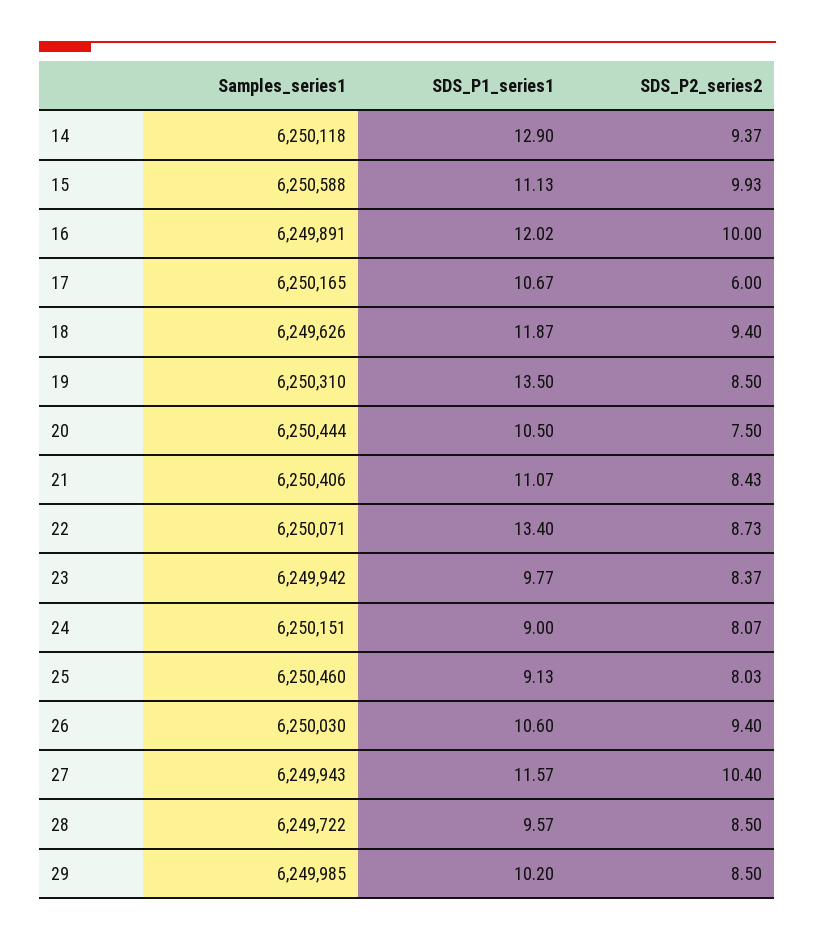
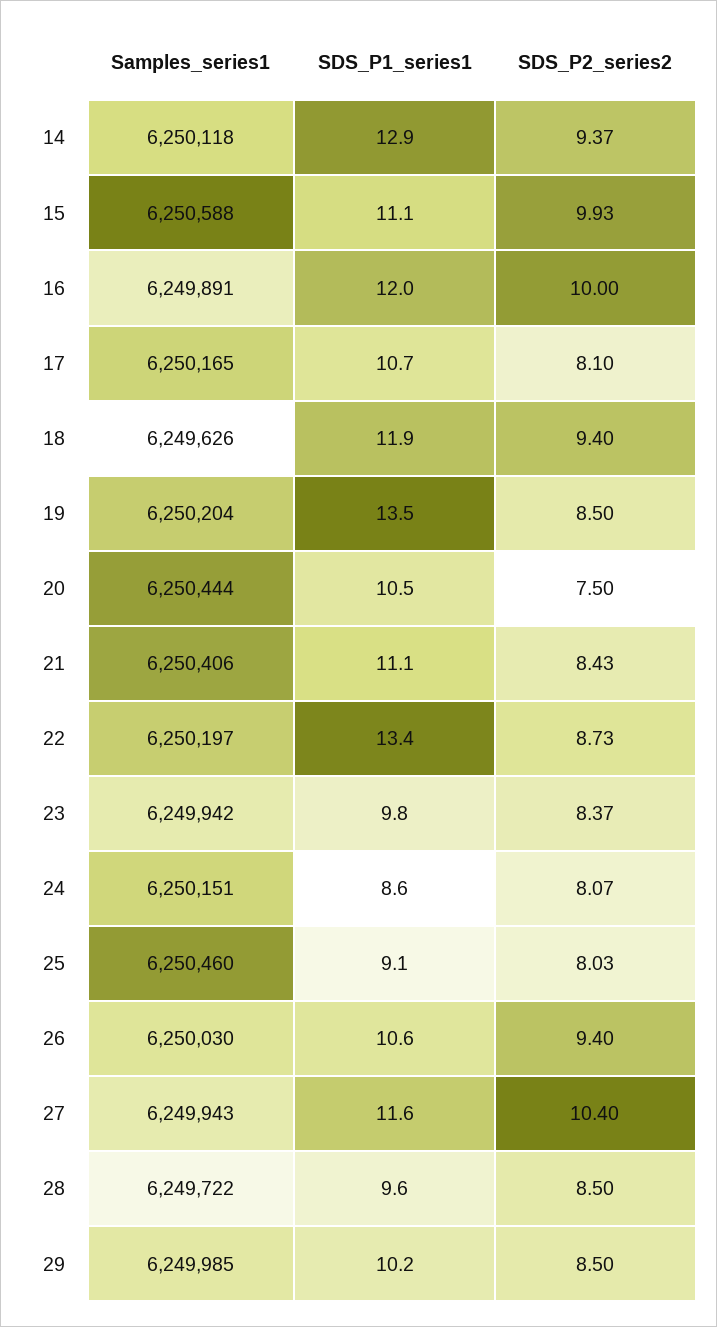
  {
    "Samples_series1": {
      "14": 6250118,
      "15": 6250588,
      "16": 6249891,
      "17": 6250165,
      "18": 6249626,
-     "19": 6250310,
+     "19": 6250204,
      "20": 6250444,
      "21": 6250406,
-     "22": 6250071,
+     "22": 6250197,
      "23": 6249942,
      "24": 6250151,
      "25": 6250460,
      "26": 6250030,
      "27": 6249943,
      "28": 6249722,
      "29": 6249985
    },
    "SDS_P1_series1": {
      "14": 12.9,
      "15": 11.13,
      "16": 12.02,
      "17": 10.67,
      "18": 11.87,
      "19": 13.5,
      "20": 10.5,
      "21": 11.07,
      "22": 13.4,
      "23": 9.77,
-     "24": 9,
+     "24": 8.6,
      "25": 9.13,
      "26": 10.6,
      "27": 11.57,
      "28": 9.57,
      "29": 10.2
    },
    "SDS_P2_series2": {
      "14": 9.37,
      "15": 9.93,
      "16": 10,
-     "17": 6,
+     "17": 8.1,
      "18": 9.4,
      "19": 8.5,
      "20": 7.5,
      "21": 8.43,
      "22": 8.73,
      "23": 8.37,
      "24": 8.07,
      "25": 8.03,
      "26": 9.4,
      "27": 10.4,
      "28": 8.5,
      "29": 8.5
    }
  }

